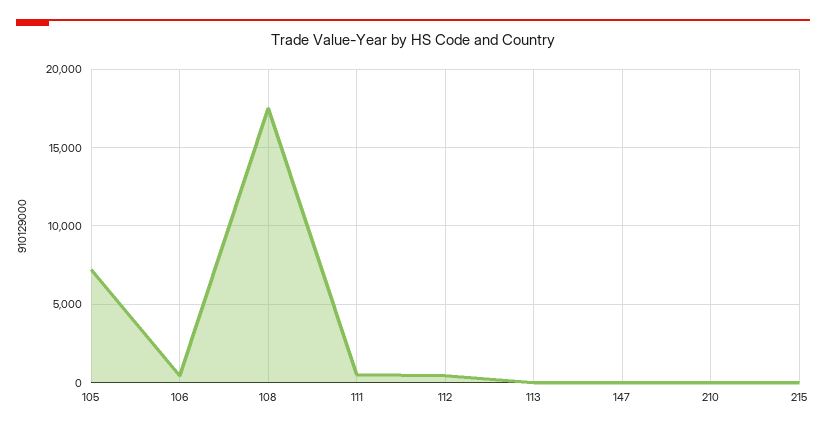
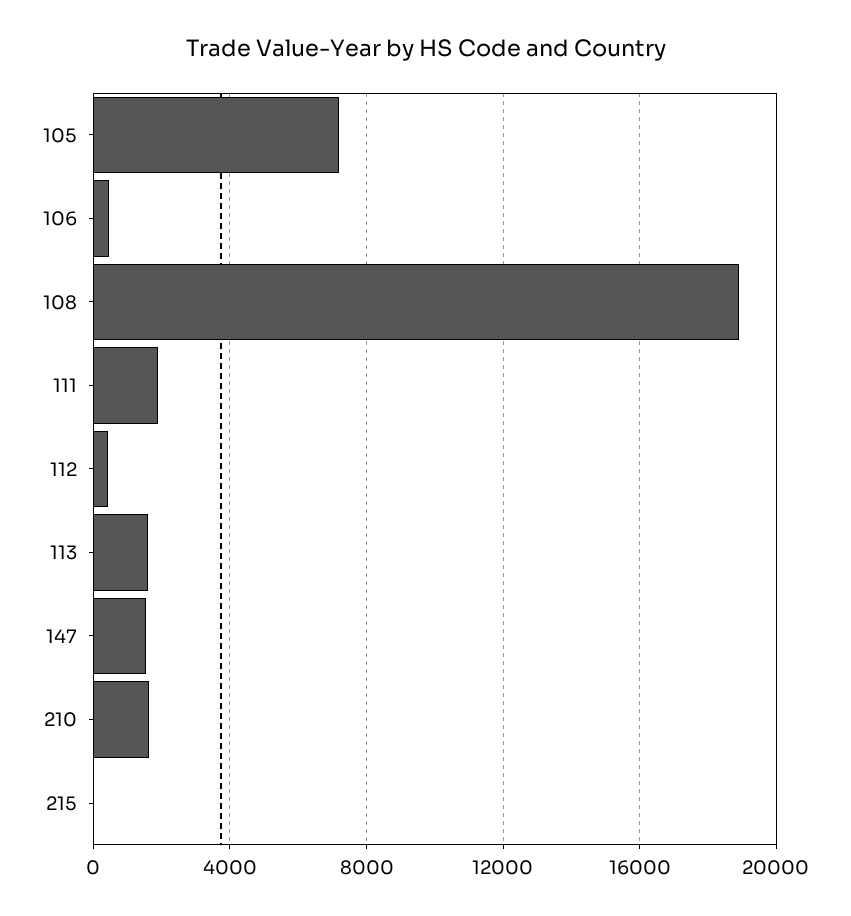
  {
    "105": 7000,
    "106": 500,
-   "108": 17500,
+   "108": 19000,
-   "111": 500,
+   "111": 2000,
    "112": 500,
-   "113": 0,
+   "113": 1500,
-   "147": 0,
+   "147": 1500,
-   "210": 0,
+   "210": 1500,
    "215": 0
  }

